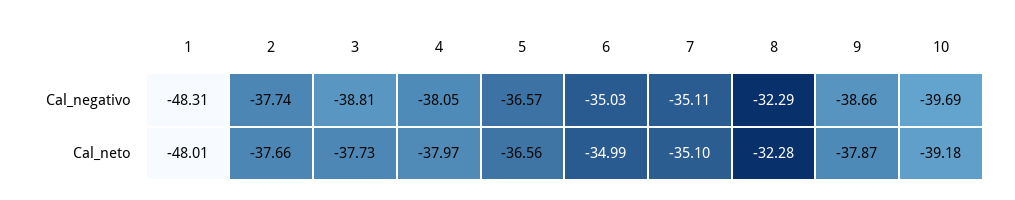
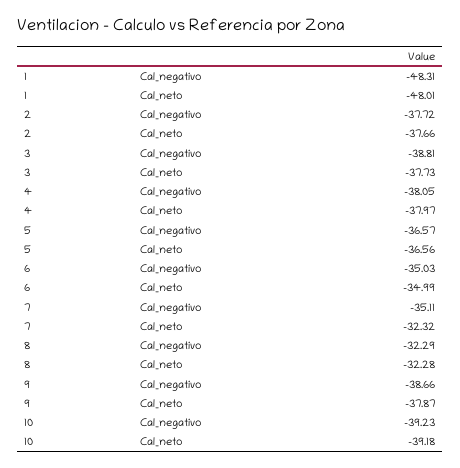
  {
    "1": {
      "Cal_negativo": -48.31,
      "Cal_neto": -48.01
    },
    "2": {
-     "Cal_negativo": -37.74,
+     "Cal_negativo": -37.72,
      "Cal_neto": -37.66
    },
    "3": {
      "Cal_negativo": -38.81,
      "Cal_neto": -37.73
    },
    "4": {
      "Cal_negativo": -38.05,
      "Cal_neto": -37.97
    },
    "5": {
      "Cal_negativo": -36.57,
      "Cal_neto": -36.56
    },
    "6": {
      "Cal_negativo": -35.03,
      "Cal_neto": -34.99
    },
    "7": {
      "Cal_negativo": -35.11,
-     "Cal_neto": -35.1
+     "Cal_neto": -32.32
    },
    "8": {
      "Cal_negativo": -32.29,
      "Cal_neto": -32.28
    },
    "9": {
      "Cal_negativo": -38.66,
      "Cal_neto": -37.87
    },
    "10": {
-     "Cal_negativo": -39.69,
+     "Cal_negativo": -39.23,
      "Cal_neto": -39.18
    }
  }

